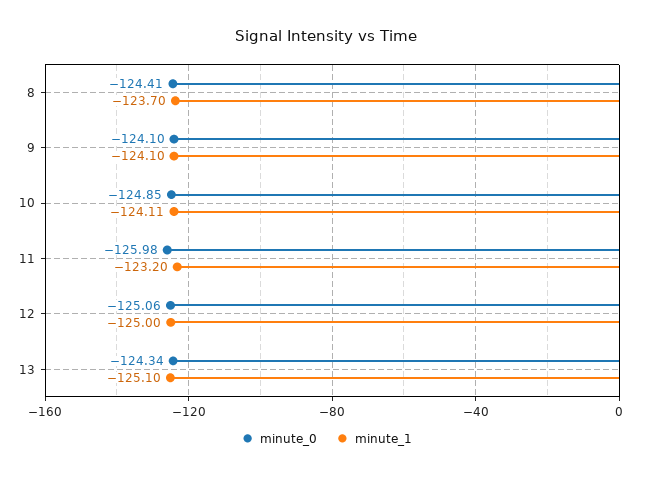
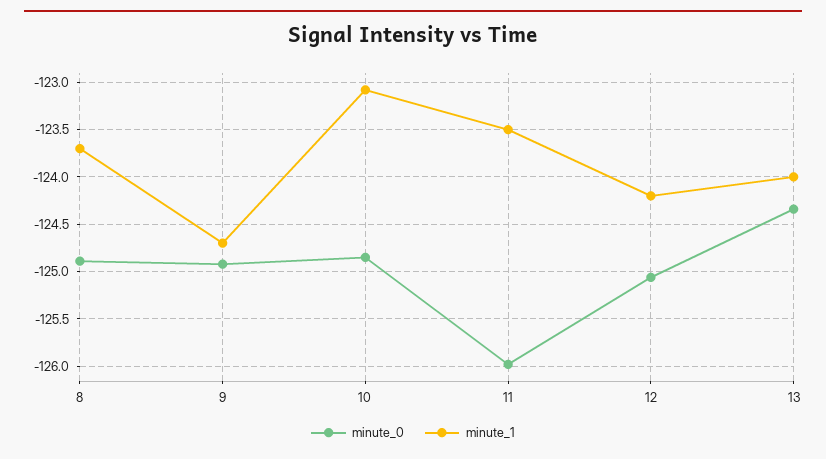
  {
    "minute_0": {
-     "8": -124.41,
+     "8": -124.9,
-     "9": -124.1,
+     "9": -124.9,
      "10": -124.85,
      "11": -125.98,
      "12": -125.06,
      "13": -124.34
    },
    "minute_1": {
      "8": -123.7,
-     "9": -124.1,
+     "9": -124.7,
-     "10": -124.11,
+     "10": -123.1,
-     "11": -123.2,
+     "11": -123.5,
-     "12": -125,
+     "12": -124.2,
-     "13": -125.1
+     "13": -124
    }
  }

